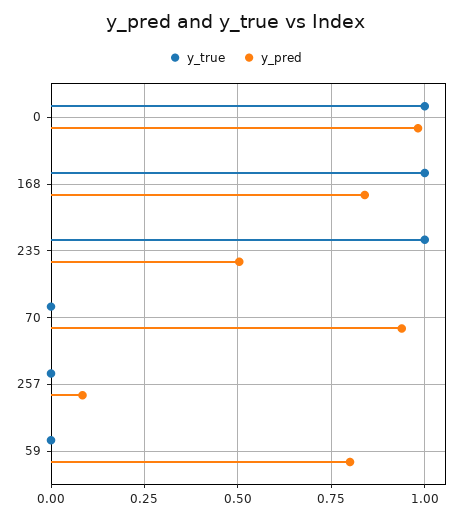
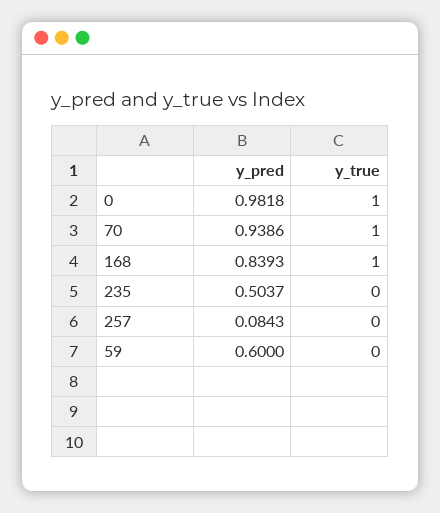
  {
    "y_true": {
      "0": 1,
      "168": 1,
-     "235": 1,
+     "235": 0,
-     "70": 0,
+     "70": 1,
      "257": 0,
      "59": 0
    },
    "y_pred": {
      "0": 0.9818,
      "168": 0.8393,
      "235": 0.5037,
      "70": 0.9386,
      "257": 0.0843,
-     "59": 0.8
+     "59": 0.6
    }
  }

